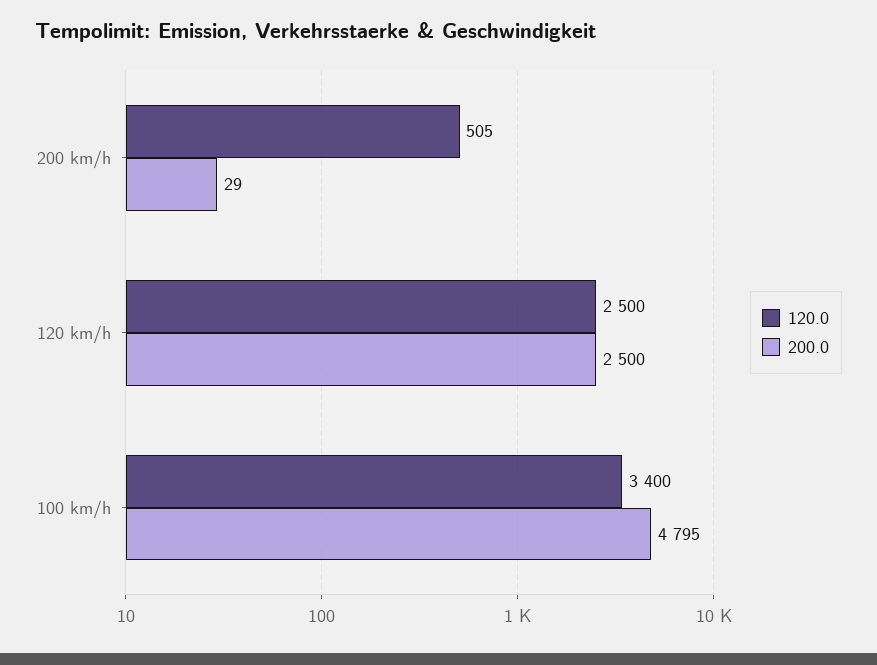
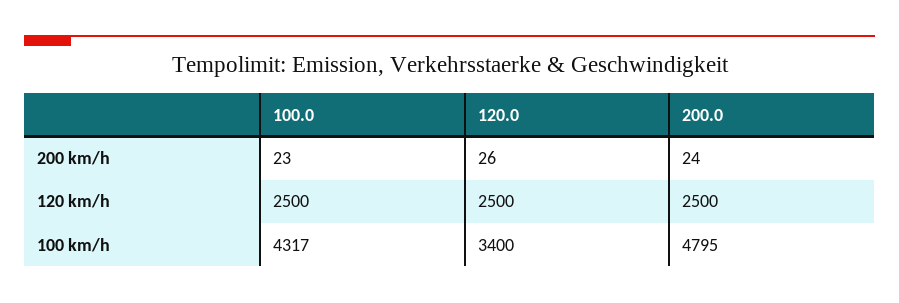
  {
    "120.0": {
-     "200 km/h": 505,
+     "200 km/h": 26,
      "120 km/h": 2500,
      "100 km/h": 3400
    },
    "200.0": {
-     "200 km/h": 29,
+     "200 km/h": 24,
      "120 km/h": 2500,
      "100 km/h": 4795
-   }
+   },
+   "100.0": {
+     "200 km/h": 23,
+     "120 km/h": 2500,
+     "100 km/h": 4317
+   }
  }

